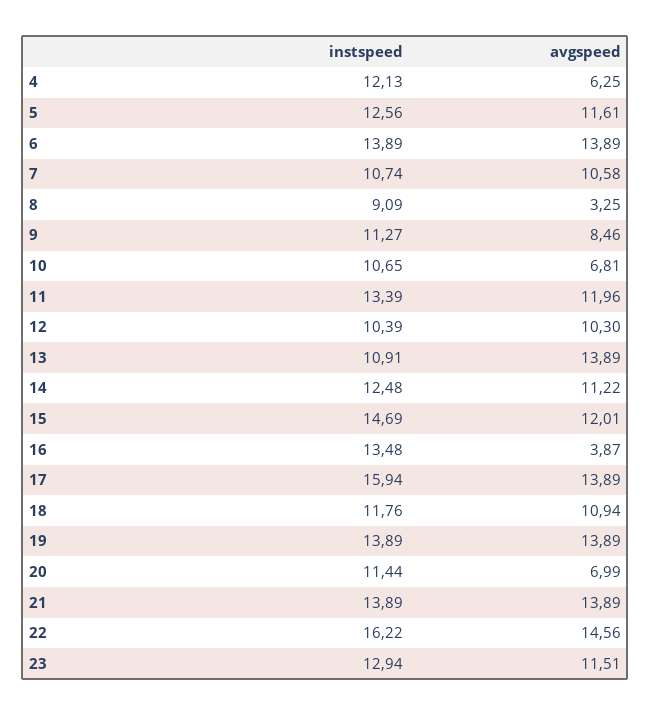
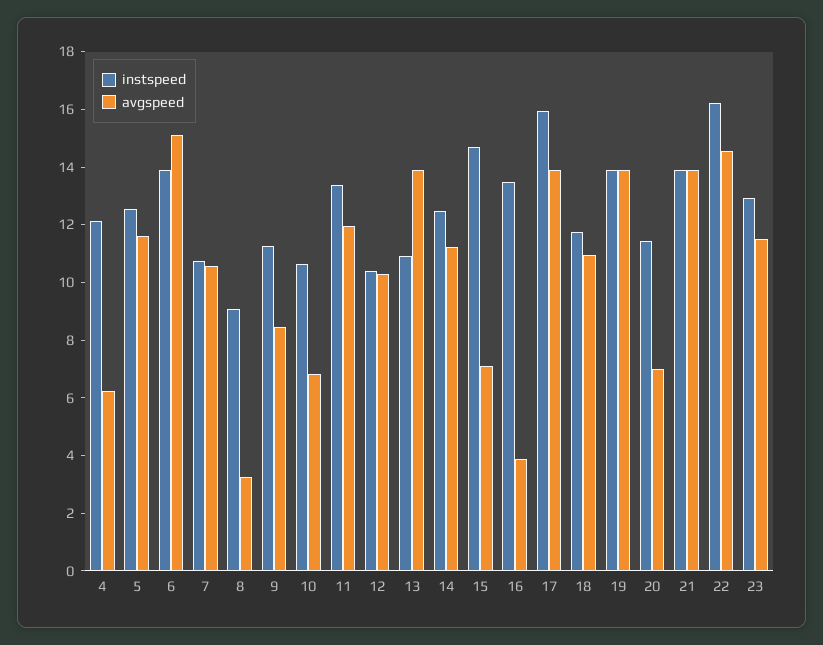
  {
    "instspeed": {
      "4": 12.13,
      "5": 12.56,
      "6": 13.89,
      "7": 10.74,
      "8": 9.09,
      "9": 11.27,
      "10": 10.65,
      "11": 13.39,
      "12": 10.39,
      "13": 10.91,
      "14": 12.48,
      "15": 14.69,
      "16": 13.48,
      "17": 15.94,
      "18": 11.76,
      "19": 13.89,
      "20": 11.44,
      "21": 13.89,
      "22": 16.22,
      "23": 12.94
    },
    "avgspeed": {
      "4": 6.25,
      "5": 11.61,
-     "6": 13.89,
+     "6": 15,
      "7": 10.58,
      "8": 3.25,
      "9": 8.46,
      "10": 6.81,
      "11": 11.96,
      "12": 10.3,
      "13": 13.89,
      "14": 11.22,
-     "15": 12.01,
+     "15": 7,
      "16": 3.87,
      "17": 13.89,
      "18": 10.94,
      "19": 13.89,
      "20": 6.99,
      "21": 13.89,
      "22": 14.56,
      "23": 11.51
    }
  }

